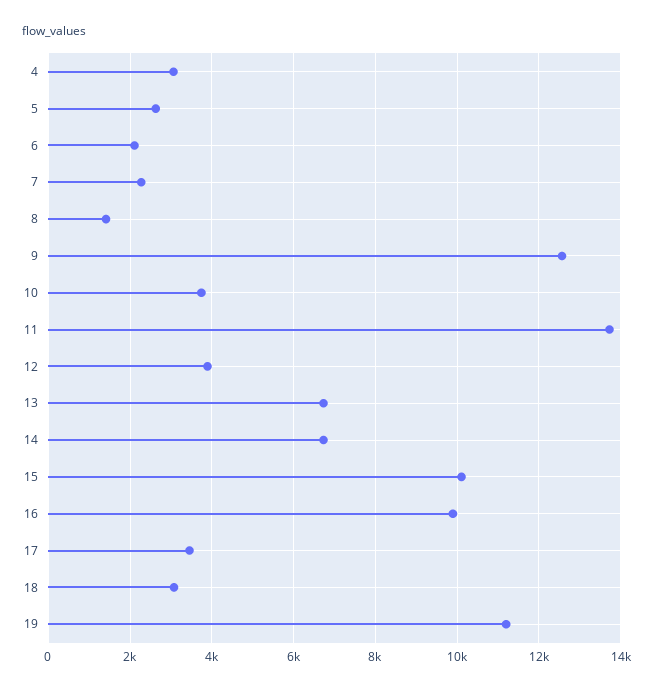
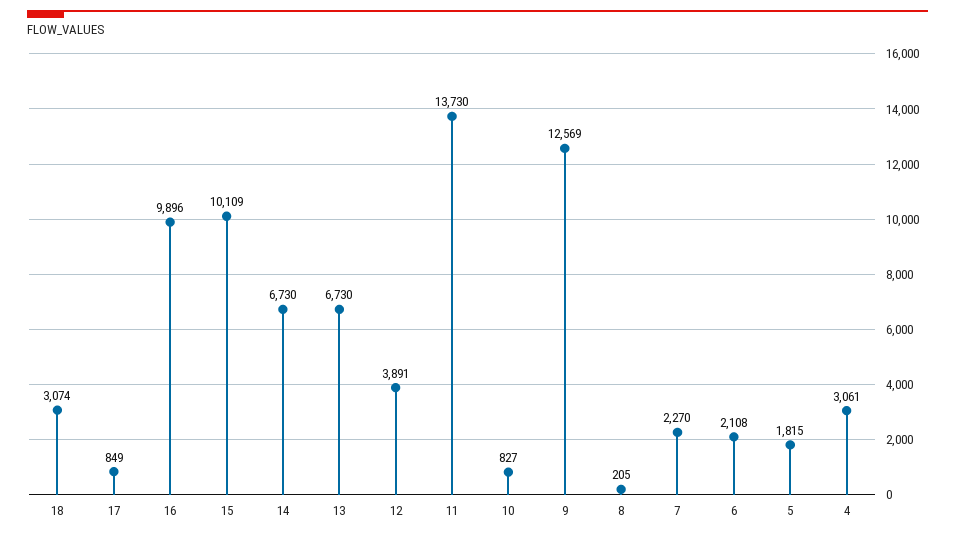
  {
    "4": 3061,
-   "5": 2600,
+   "5": 1815,
    "6": 2108,
    "7": 2270,
-   "8": 1400,
+   "8": 205,
    "9": 12569,
-   "10": 3800,
+   "10": 827,
    "11": 13730,
    "12": 3891,
    "13": 6730,
    "14": 6730,
    "15": 10109,
    "16": 9896,
-   "17": 3400,
+   "17": 849,
-   "18": 3074,
+   "18": 3074
-   "19": 11200
  }

